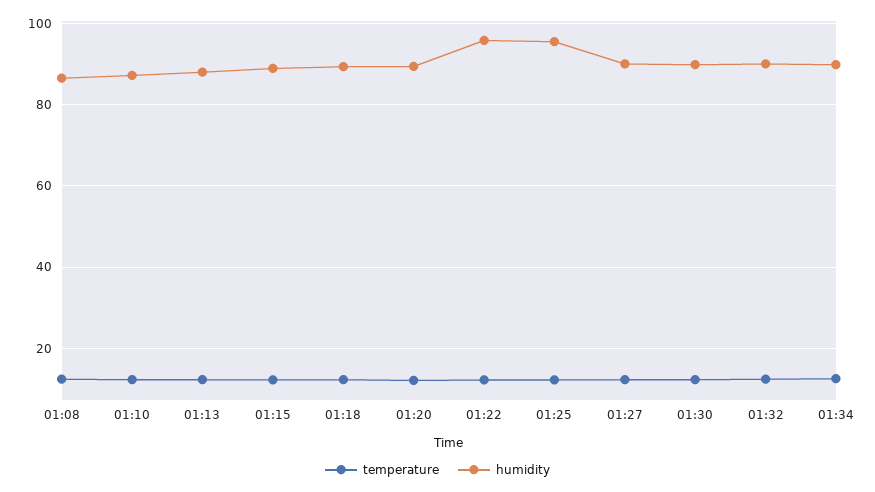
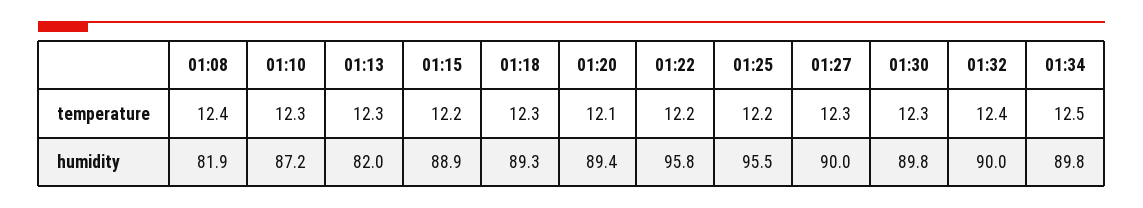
  {
    "temperature": {
      "01:08": 12.4,
      "01:10": 12.3,
      "01:13": 12.3,
      "01:15": 12.2,
      "01:18": 12.3,
      "01:20": 12.1,
      "01:22": 12.2,
      "01:25": 12.2,
      "01:27": 12.3,
      "01:30": 12.3,
      "01:32": 12.4,
      "01:34": 12.5
    },
    "humidity": {
-     "01:08": 86,
+     "01:08": 81.9,
      "01:10": 87.2,
-     "01:13": 88,
+     "01:13": 82,
      "01:15": 88.9,
      "01:18": 89.3,
      "01:20": 89.4,
      "01:22": 95.8,
      "01:25": 95.5,
      "01:27": 90,
      "01:30": 89.8,
      "01:32": 90,
      "01:34": 89.8
    }
  }

